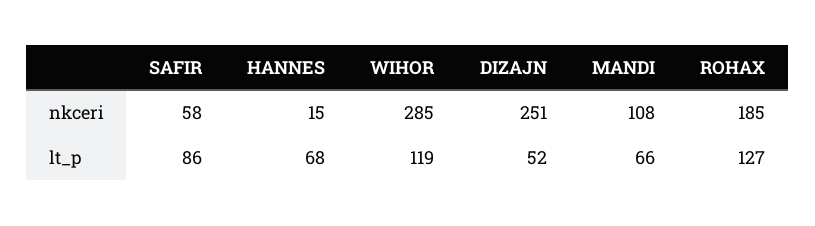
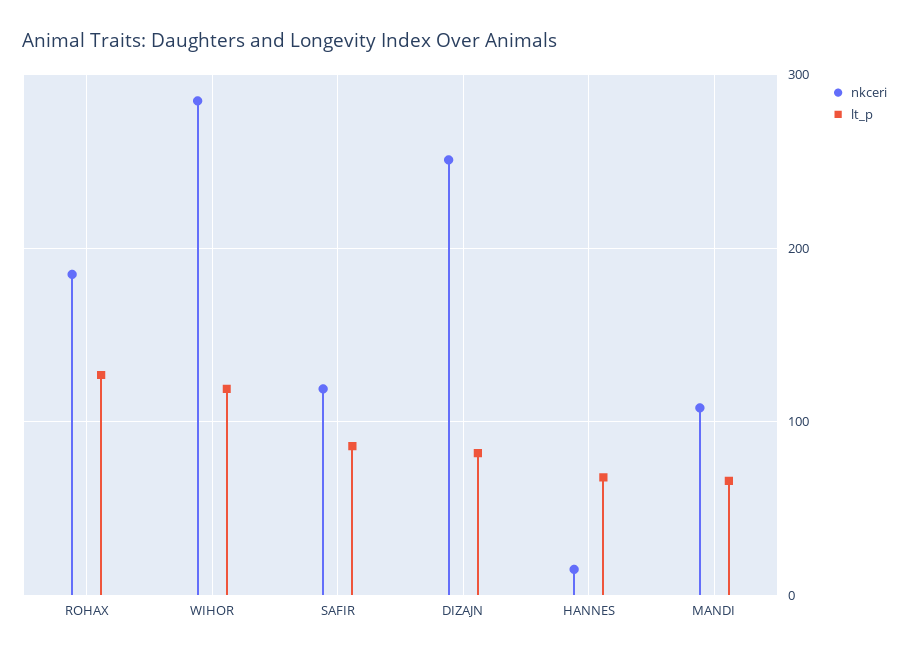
  {
    "nkceri": {
-     "SAFIR": 58,
+     "SAFIR": 120,
      "HANNES": 15,
      "WIHOR": 285,
      "DIZAJN": 251,
      "MANDI": 108,
      "ROHAX": 185
    },
    "lt_p": {
      "SAFIR": 86,
      "HANNES": 68,
      "WIHOR": 119,
-     "DIZAJN": 52,
+     "DIZAJN": 80,
      "MANDI": 66,
      "ROHAX": 127
    }
  }

